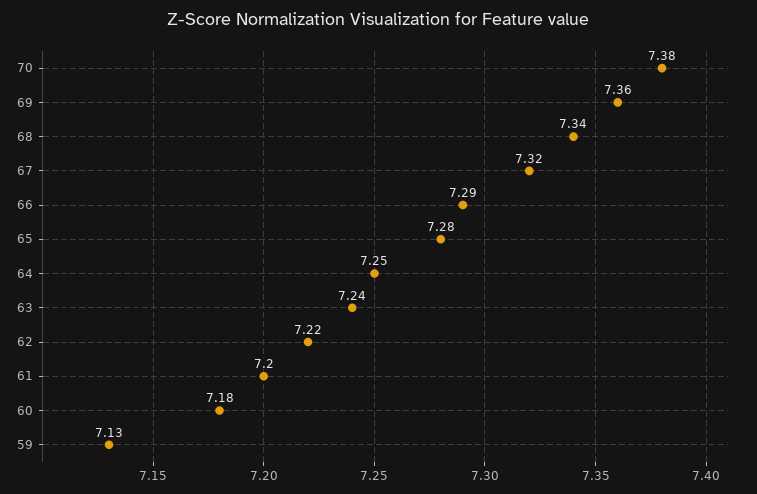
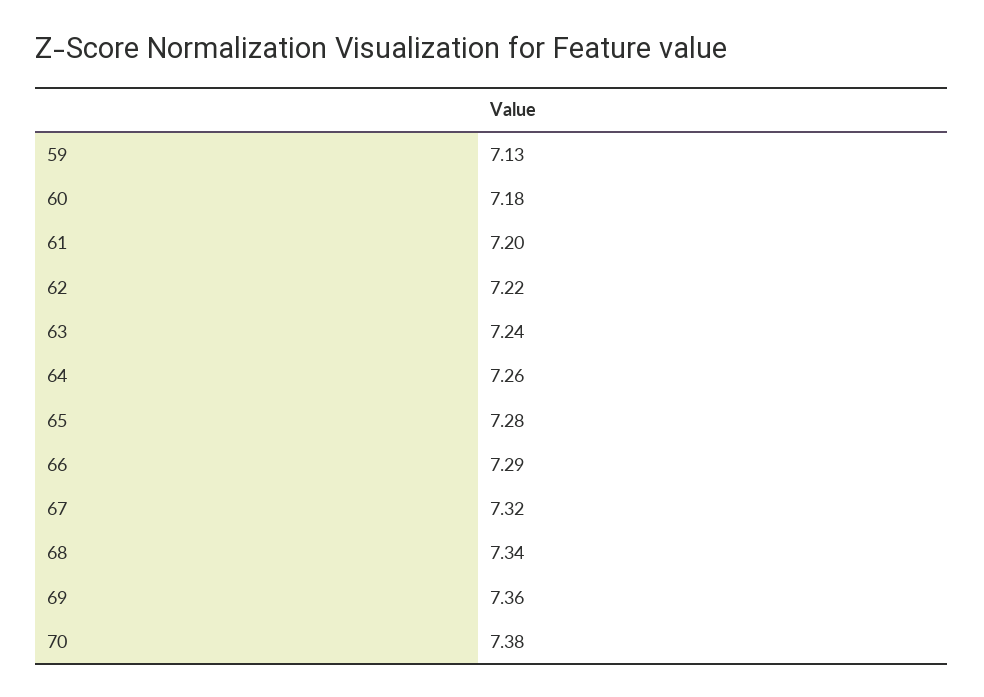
  {
    "70": 7.38,
    "69": 7.36,
    "68": 7.34,
    "67": 7.32,
    "66": 7.29,
    "65": 7.28,
-   "64": 7.25,
+   "64": 7.26,
    "63": 7.24,
    "62": 7.22,
    "61": 7.2,
    "60": 7.18,
    "59": 7.13
  }

